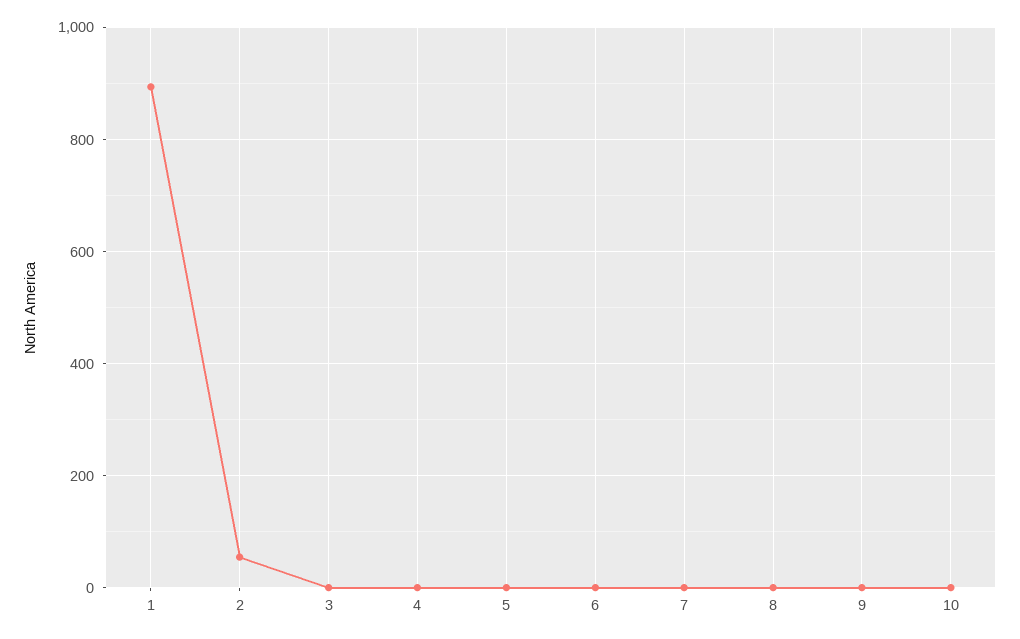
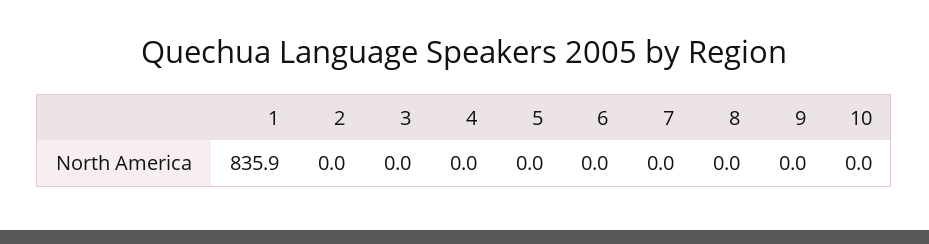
  {
-   "1": 900,
+   "1": 835.9,
-   "2": 60,
+   "2": 0,
    "3": 0,
    "4": 0,
    "5": 0,
    "6": 0,
    "7": 0,
    "8": 0,
    "9": 0,
    "10": 0
  }

